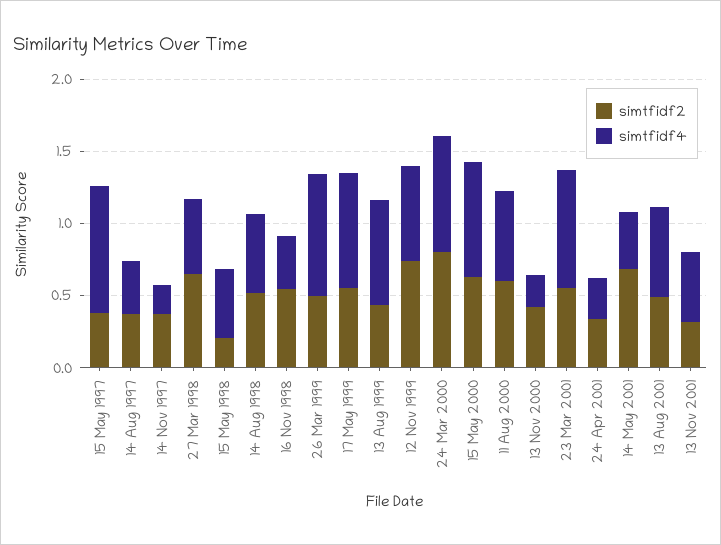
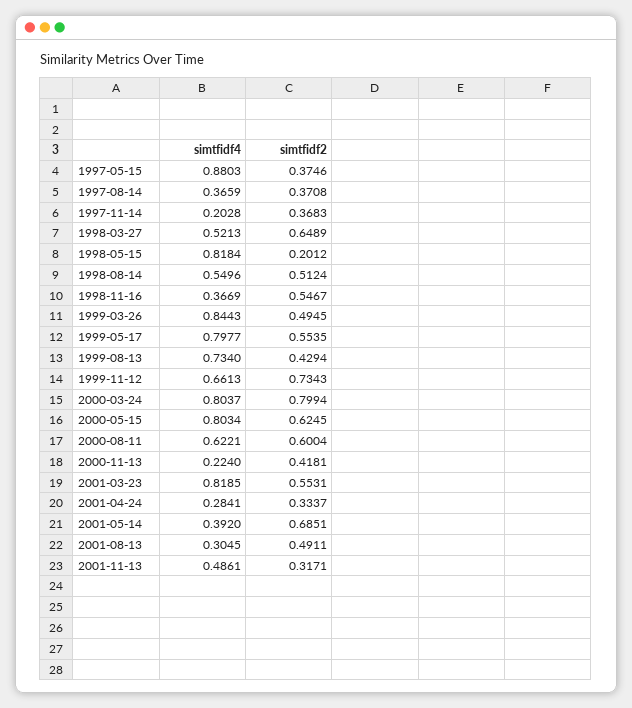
  {
    "simtfidf2": {
      "15 May 1997": 0.3746,
      "14 Aug 1997": 0.3708,
      "14 Nov 1997": 0.3683,
      "27 Mar 1998": 0.6489,
      "15 May 1998": 0.2012,
      "14 Aug 1998": 0.5124,
      "16 Nov 1998": 0.5467,
      "26 Mar 1999": 0.4945,
      "17 May 1999": 0.5535,
      "13 Aug 1999": 0.4294,
      "12 Nov 1999": 0.7343,
      "24 Mar 2000": 0.7994,
      "15 May 2000": 0.6245,
      "11 Aug 2000": 0.6004,
      "13 Nov 2000": 0.4181,
      "23 Mar 2001": 0.5531,
      "24 Apr 2001": 0.3337,
      "14 May 2001": 0.6851,
      "13 Aug 2001": 0.4911,
      "13 Nov 2001": 0.3171
    },
    "simtfidf4": {
      "15 May 1997": 0.8803,
      "14 Aug 1997": 0.3659,
      "14 Nov 1997": 0.2028,
      "27 Mar 1998": 0.5213,
-     "15 May 1998": 0.5,
+     "15 May 1998": 0.8184,
      "14 Aug 1998": 0.5496,
      "16 Nov 1998": 0.3669,
      "26 Mar 1999": 0.8443,
      "17 May 1999": 0.7977,
      "13 Aug 1999": 0.734,
      "12 Nov 1999": 0.6613,
      "24 Mar 2000": 0.8037,
      "15 May 2000": 0.8034,
      "11 Aug 2000": 0.6221,
      "13 Nov 2000": 0.224,
      "23 Mar 2001": 0.8185,
      "24 Apr 2001": 0.2841,
      "14 May 2001": 0.392,
-     "13 Aug 2001": 0.6,
+     "13 Aug 2001": 0.3045,
      "13 Nov 2001": 0.4861
    }
  }

